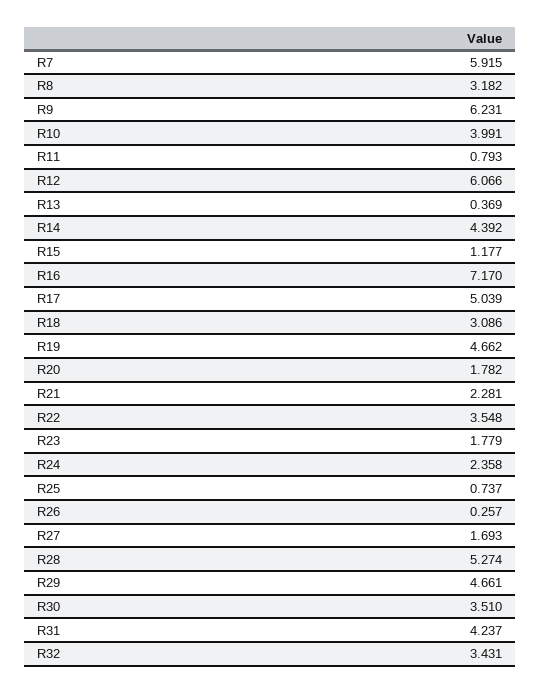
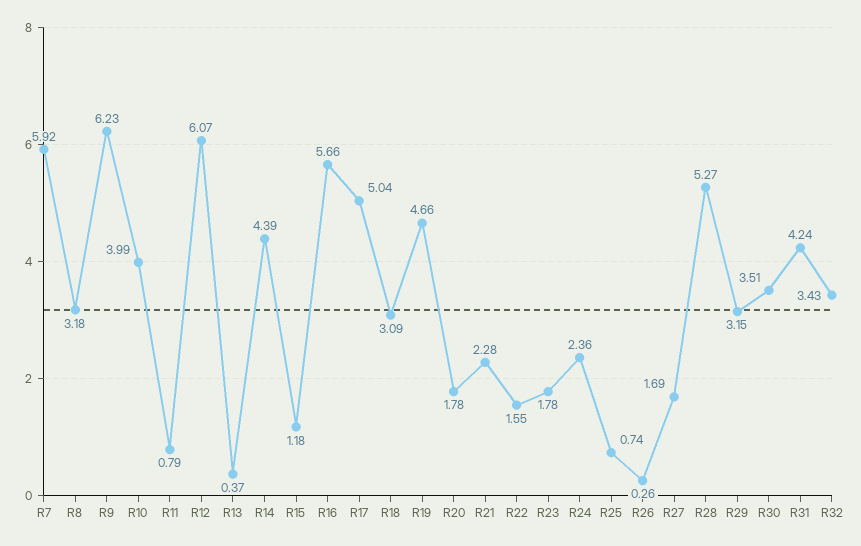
  {
    "R7": 5.915,
    "R8": 3.182,
    "R9": 6.231,
    "R10": 3.991,
    "R11": 0.793,
    "R12": 6.066,
    "R13": 0.369,
    "R14": 4.392,
    "R15": 1.177,
-   "R16": 7.17,
+   "R16": 5.66,
    "R17": 5.039,
    "R18": 3.086,
    "R19": 4.662,
    "R20": 1.782,
    "R21": 2.281,
-   "R22": 3.548,
+   "R22": 1.55,
    "R23": 1.779,
    "R24": 2.358,
    "R25": 0.737,
    "R26": 0.257,
    "R27": 1.693,
    "R28": 5.274,
-   "R29": 4.661,
+   "R29": 3.15,
    "R30": 3.51,
    "R31": 4.237,
    "R32": 3.431
  }

